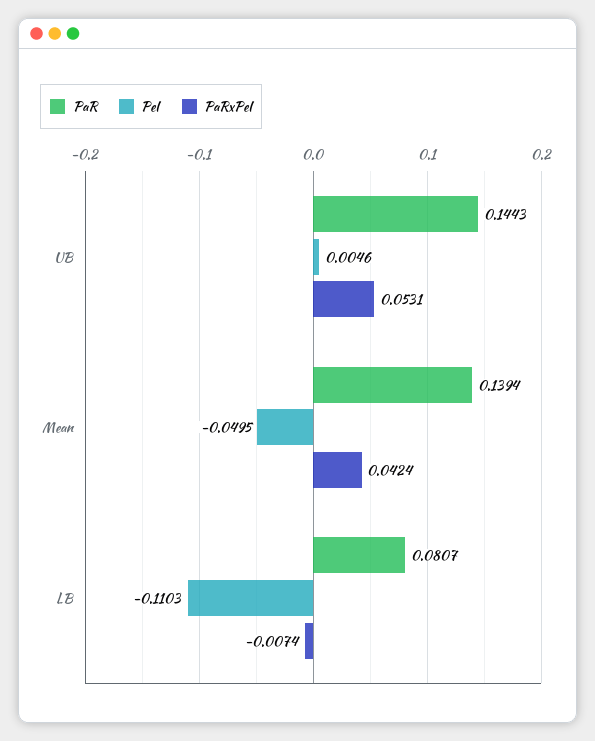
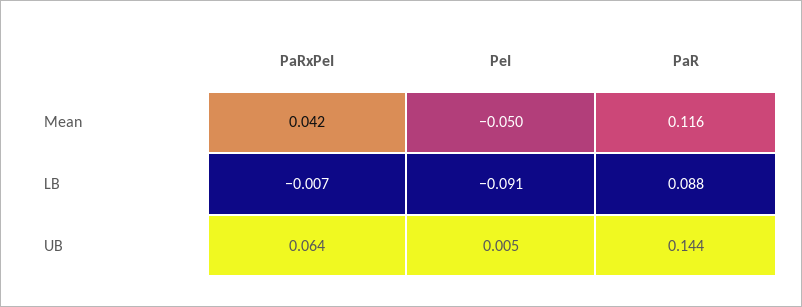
  {
    "PaR": {
      "UB": 0.1443,
-     "Mean": 0.1394,
+     "Mean": 0.116,
-     "LB": 0.0807
+     "LB": 0.088
    },
    "PeI": {
      "UB": 0.0046,
      "Mean": -0.0495,
-     "LB": -0.1103
+     "LB": -0.091
    },
    "PaRxPeI": {
-     "UB": 0.0531,
+     "UB": 0.064,
      "Mean": 0.0424,
      "LB": -0.0074
    }
  }

